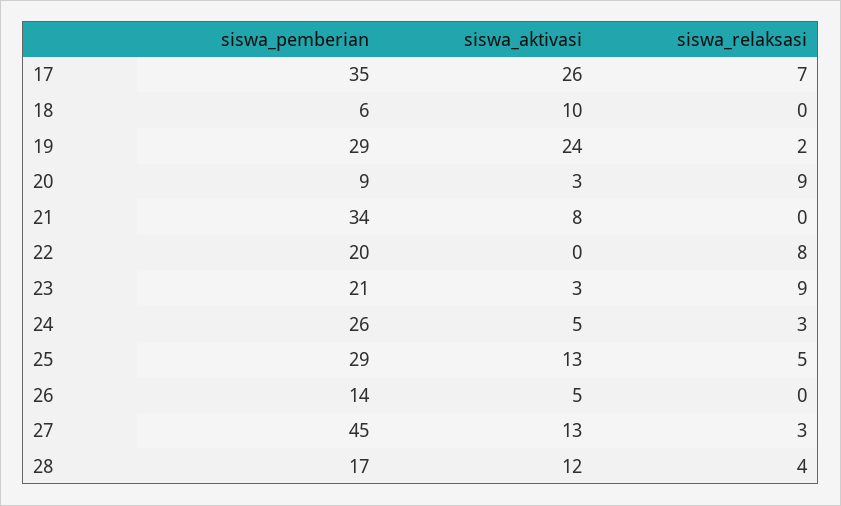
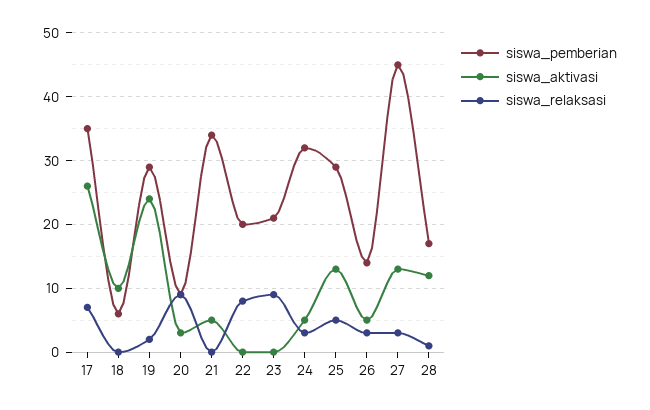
  {
    "siswa_pemberian": {
      "17": 35,
      "18": 6,
      "19": 29,
      "20": 9,
      "21": 34,
      "22": 20,
      "23": 21,
-     "24": 26,
+     "24": 32,
      "25": 29,
      "26": 14,
      "27": 45,
      "28": 17
    },
    "siswa_aktivasi": {
      "17": 26,
      "18": 10,
      "19": 24,
      "20": 3,
-     "21": 8,
+     "21": 5,
      "22": 0,
-     "23": 3,
+     "23": 0,
      "24": 5,
      "25": 13,
      "26": 5,
      "27": 13,
      "28": 12
    },
    "siswa_relaksasi": {
      "17": 7,
      "18": 0,
      "19": 2,
      "20": 9,
      "21": 0,
      "22": 8,
      "23": 9,
      "24": 3,
      "25": 5,
-     "26": 0,
+     "26": 3,
      "27": 3,
-     "28": 4
+     "28": 1
    }
  }

